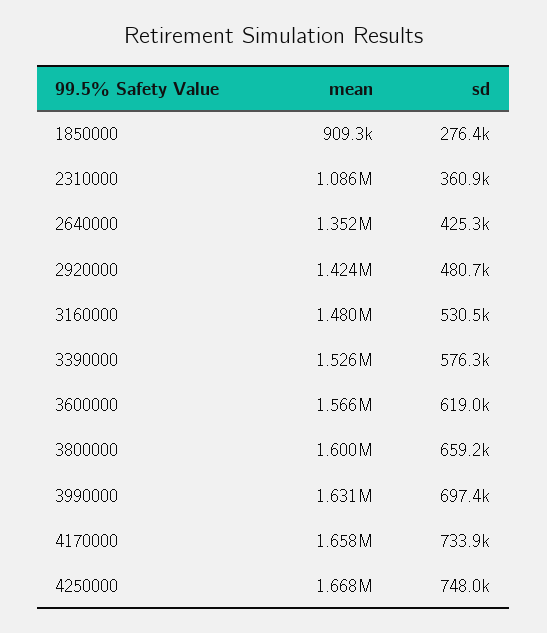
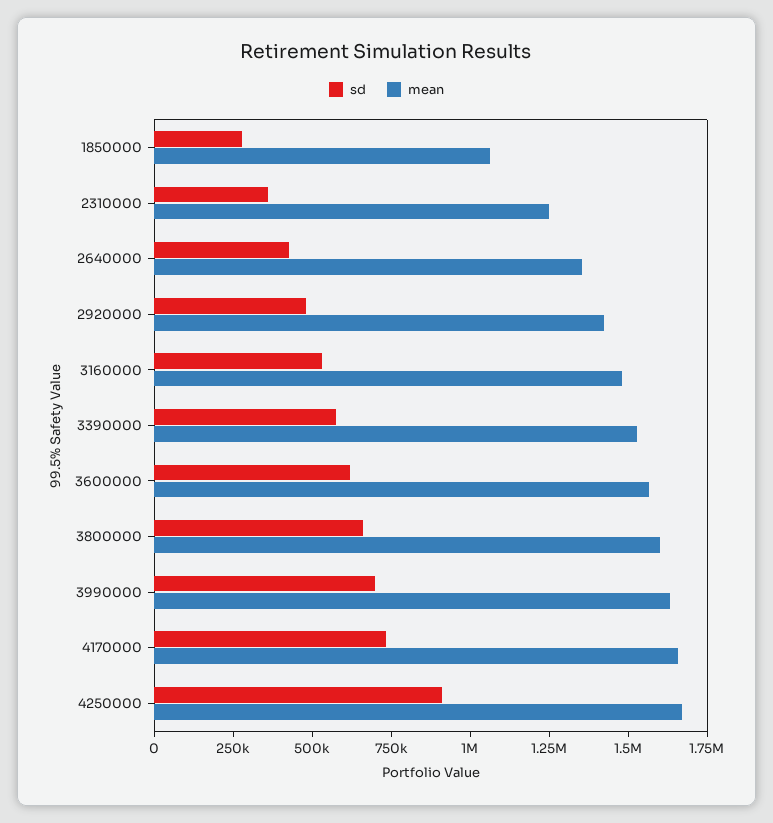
  {
    "mean": {
-     "1850000": 909300,
+     "1850000": 1050000,
-     "2310000": 1086000,
+     "2310000": 1250000,
      "2640000": 1352000,
      "2920000": 1424000,
      "3160000": 1480000,
      "3390000": 1526000,
      "3600000": 1566000,
      "3800000": 1600000,
      "3990000": 1631000,
      "4170000": 1658000,
      "4250000": 1668000
    },
    "sd": {
      "1850000": 276400,
      "2310000": 360900,
      "2640000": 425300,
      "2920000": 480700,
      "3160000": 530500,
      "3390000": 576300,
      "3600000": 619000,
      "3800000": 659200,
      "3990000": 697400,
      "4170000": 733900,
-     "4250000": 748000
+     "4250000": 900000
    }
  }

